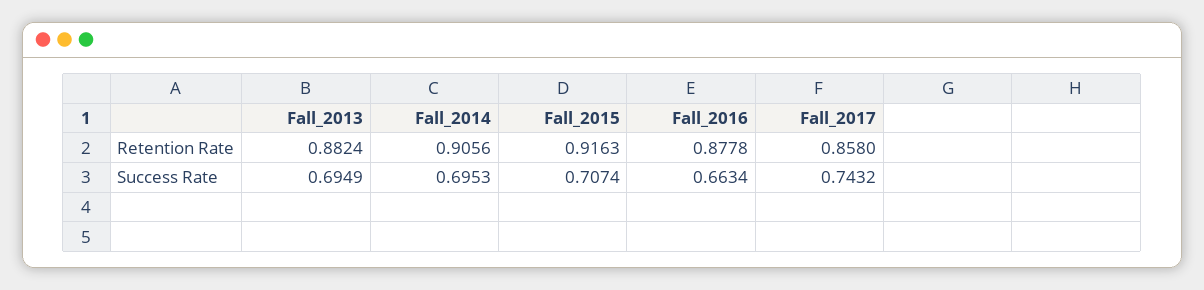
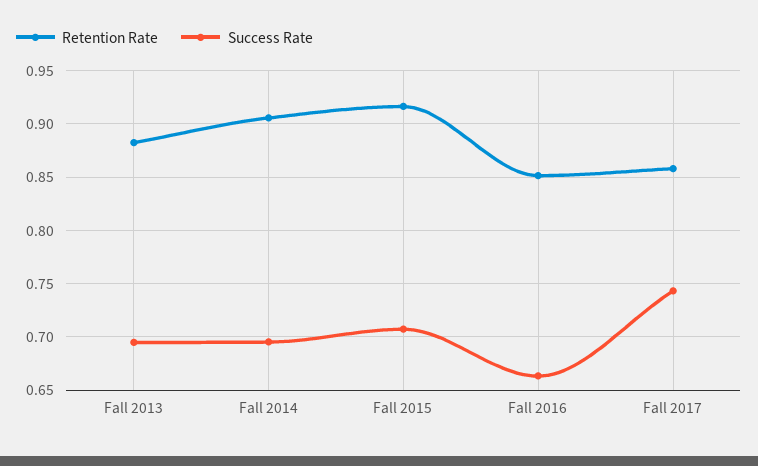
  {
    "Retention Rate": {
      "Fall_2013": 0.8824,
      "Fall_2014": 0.9056,
      "Fall_2015": 0.9163,
-     "Fall_2016": 0.8778,
+     "Fall_2016": 0.85,
      "Fall_2017": 0.858
    },
    "Success Rate": {
      "Fall_2013": 0.6949,
      "Fall_2014": 0.6953,
      "Fall_2015": 0.7074,
      "Fall_2016": 0.6634,
      "Fall_2017": 0.7432
    }
  }

